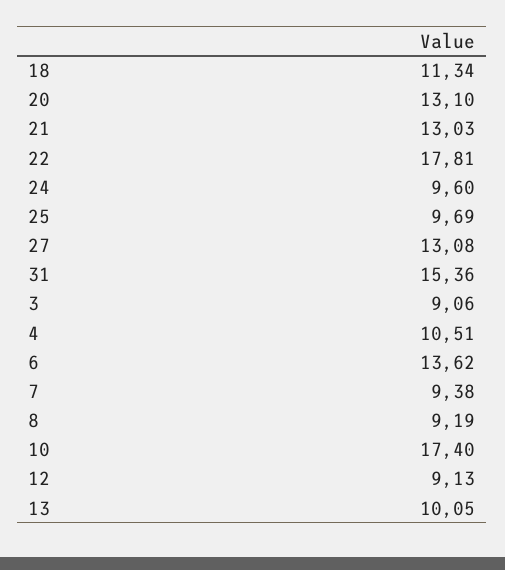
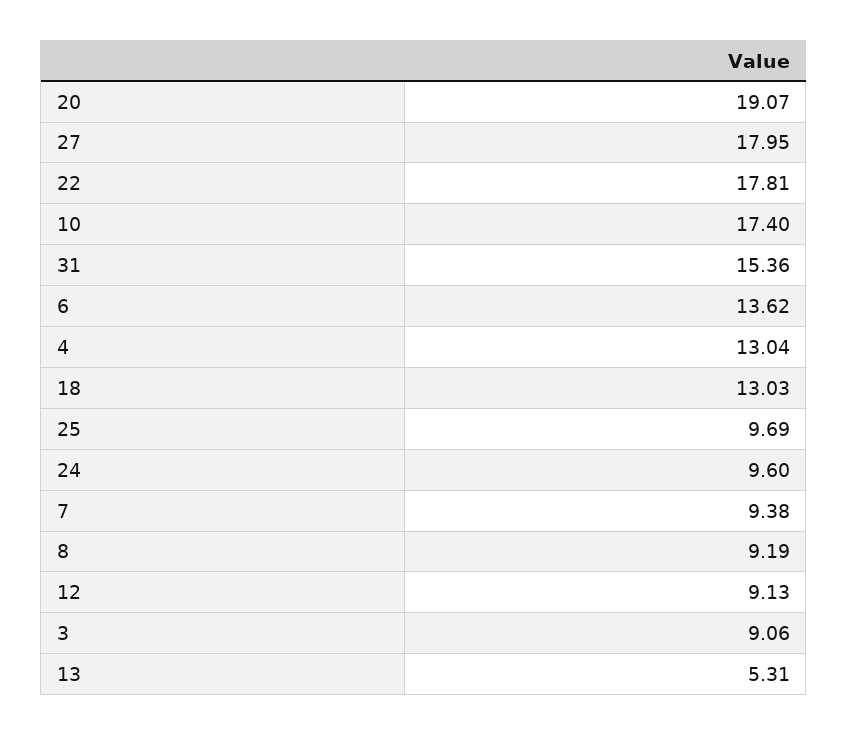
  {
-   "18": 11.34,
+   "18": 13.03,
-   "20": 13.1,
+   "20": 19.07,
-   "21": 13.03,
    "22": 17.81,
    "24": 9.6,
    "25": 9.69,
-   "27": 13.08,
+   "27": 17.95,
    "31": 15.36,
    "3": 9.06,
-   "4": 10.51,
+   "4": 13.04,
    "6": 13.62,
    "7": 9.38,
    "8": 9.19,
    "10": 17.4,
    "12": 9.13,
-   "13": 10.05
+   "13": 5.31
  }

